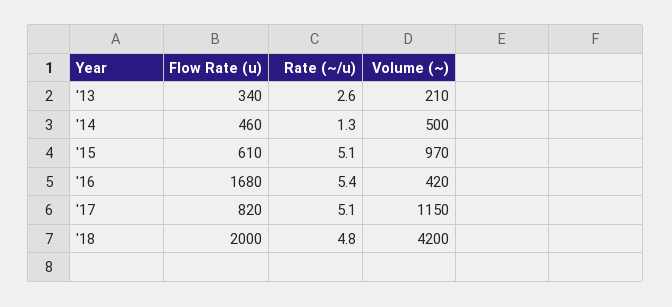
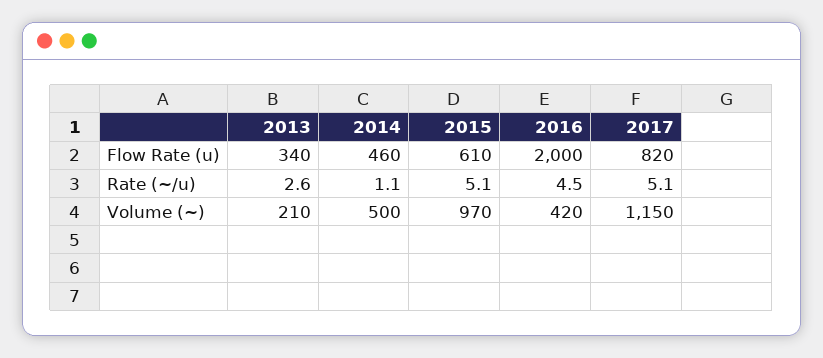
  {
    "Flow Rate (u)": {
      "'13": 340,
      "'14": 460,
      "'15": 610,
-     "'16": 1680,
+     "'16": 2000,
-     "'17": 820,
+     "'17": 820
-     "'18": 2000
    },
    "Rate (~/u)": {
      "'13": 2.6,
-     "'14": 1.3,
+     "'14": 1.1,
      "'15": 5.1,
-     "'16": 5.4,
+     "'16": 4.5,
-     "'17": 5.1,
+     "'17": 5.1
-     "'18": 4.8
    },
    "Volume (~)": {
      "'13": 210,
      "'14": 500,
      "'15": 970,
      "'16": 420,
-     "'17": 1150,
+     "'17": 1150
-     "'18": 4200
    }
  }

